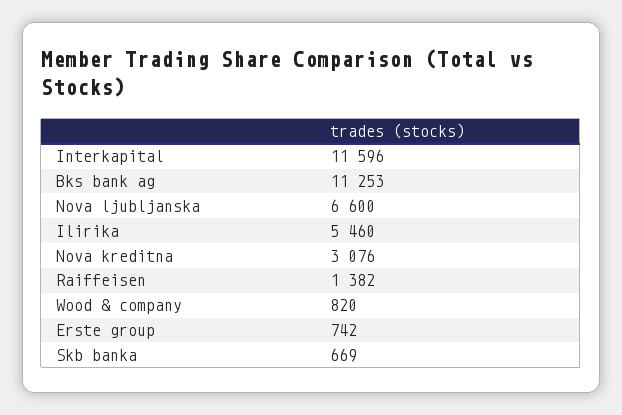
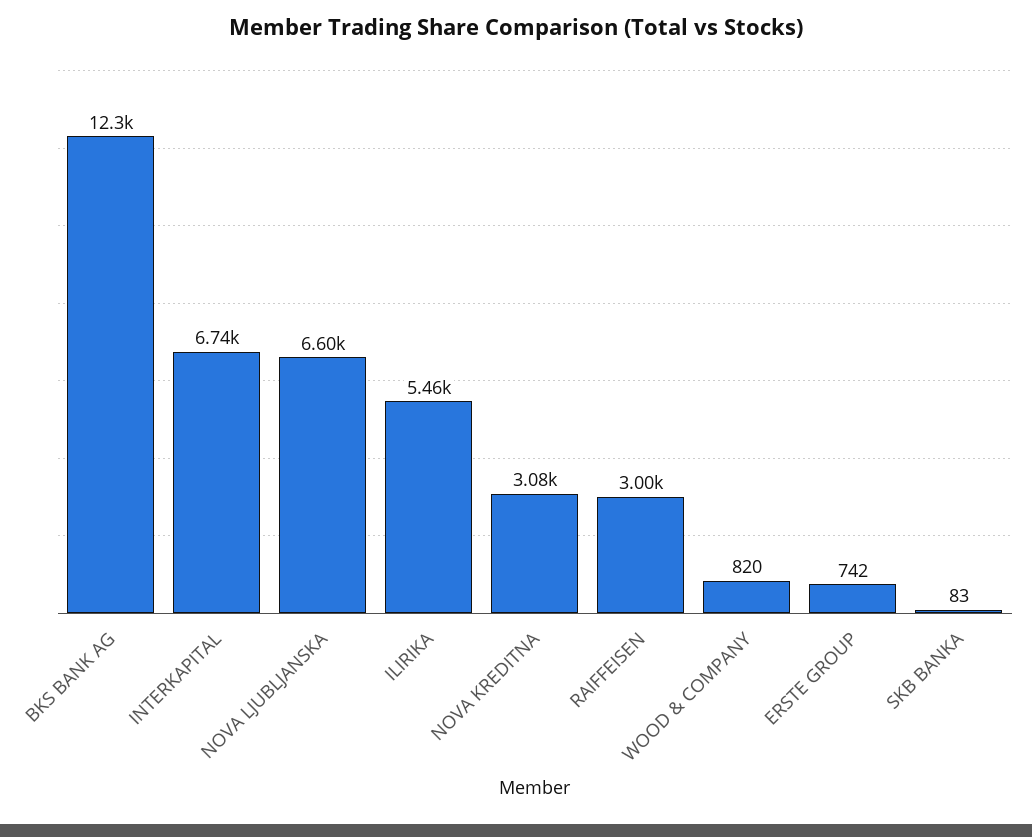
  {
-   "Interkapital": 11596,
+   "Interkapital": 6740,
-   "Bks bank ag": 11253,
+   "Bks bank ag": 12300,
    "Nova ljubljanska": 6600,
    "Ilirika": 5460,
    "Nova kreditna": 3076,
-   "Raiffeisen": 1382,
+   "Raiffeisen": 3000,
    "Wood & company": 820,
    "Erste group": 742,
-   "Skb banka": 669
+   "Skb banka": 83
  }

